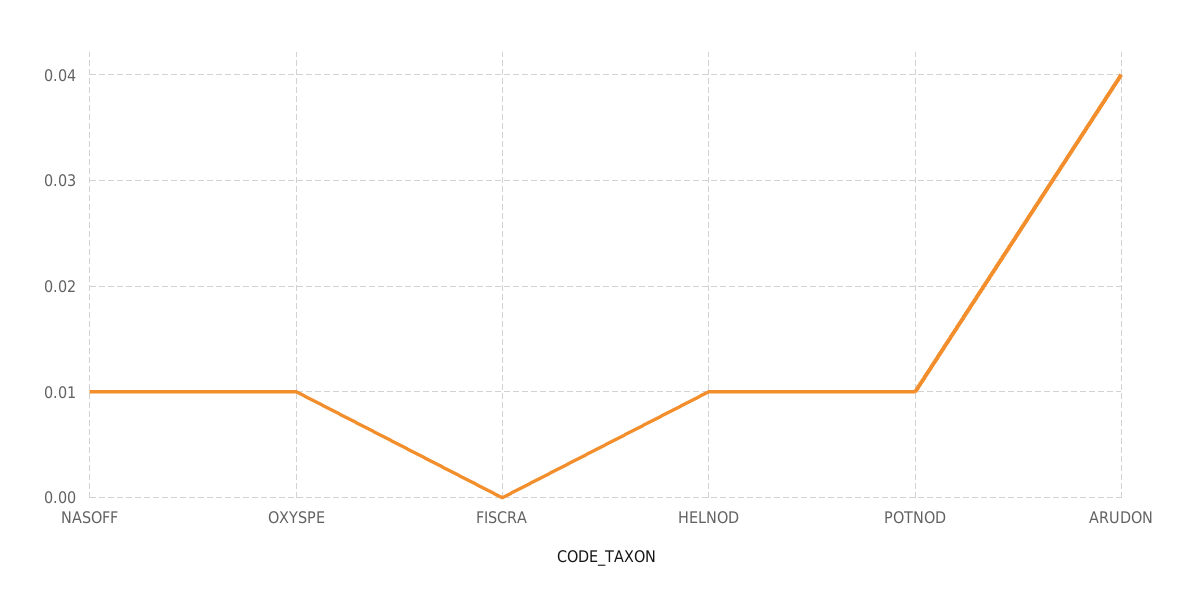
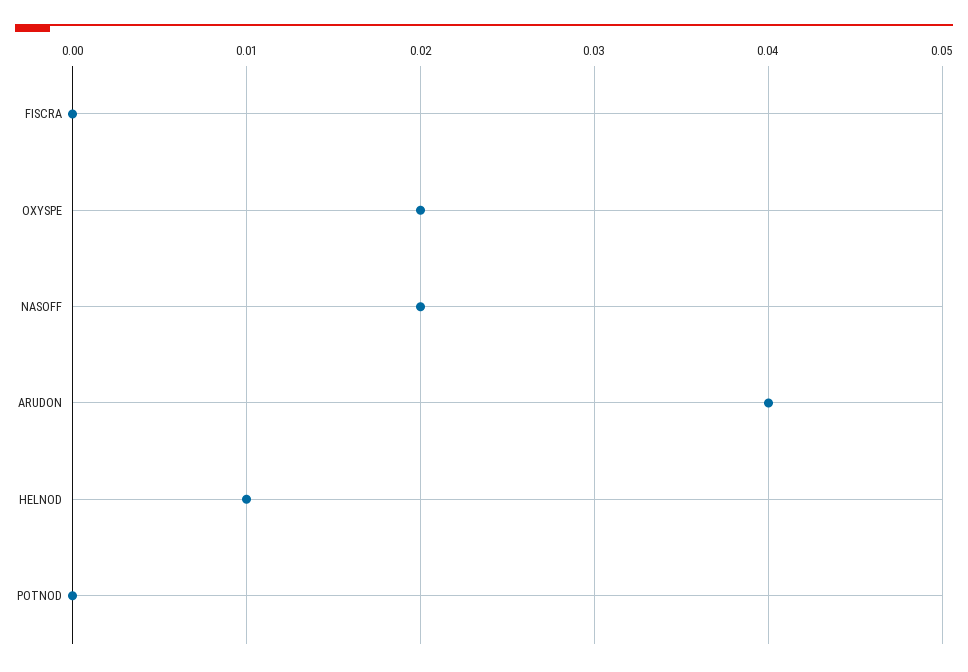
  {
-   "NASOFF": 0.01,
+   "NASOFF": 0.02,
-   "OXYSPE": 0.01,
+   "OXYSPE": 0.02,
    "FISCRA": 0,
    "HELNOD": 0.01,
-   "POTNOD": 0.01,
+   "POTNOD": 0,
    "ARUDON": 0.04
  }

